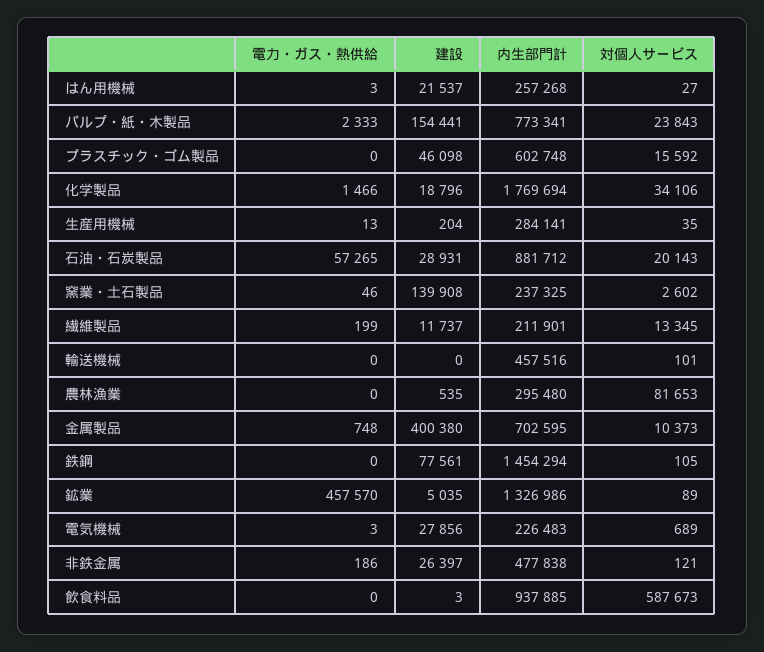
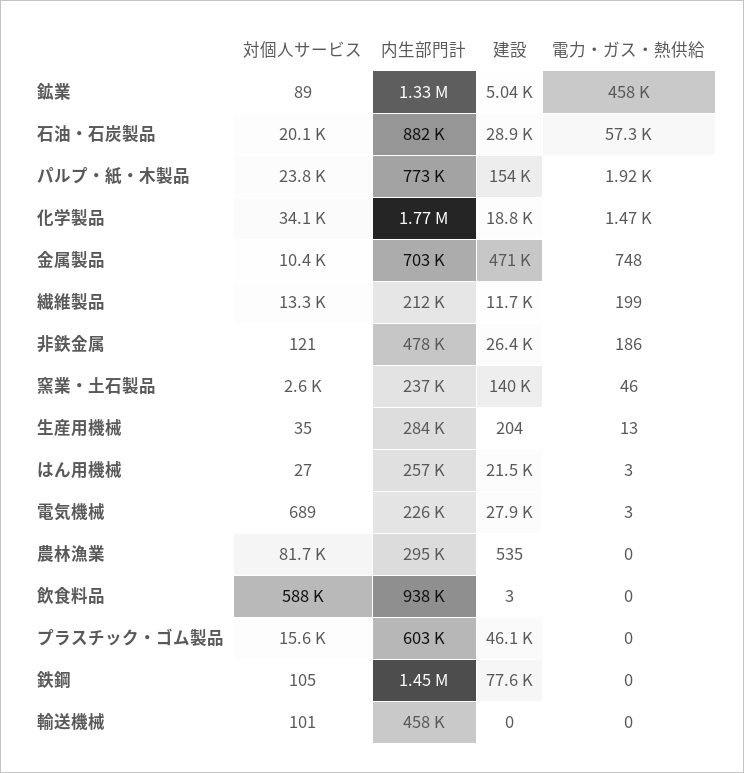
  {
    "電力・ガス・熱供給": {
      "はん用機械": 3,
-     "パルプ・紙・木製品": 2333,
+     "パルプ・紙・木製品": 1920,
      "プラスチック・ゴム製品": 0,
      "化学製品": 1466,
      "生産用機械": 13,
      "石油・石炭製品": 57265,
      "窯業・土石製品": 46,
      "繊維製品": 199,
      "輸送機械": 0,
      "農林漁業": 0,
      "金属製品": 748,
      "鉄鋼": 0,
      "鉱業": 457570,
      "電気機械": 3,
      "非鉄金属": 186,
      "飲食料品": 0
    },
    "建設": {
      "はん用機械": 21537,
      "パルプ・紙・木製品": 154441,
      "プラスチック・ゴム製品": 46098,
      "化学製品": 18796,
      "生産用機械": 204,
      "石油・石炭製品": 28931,
      "窯業・土石製品": 139908,
      "繊維製品": 11737,
      "輸送機械": 0,
      "農林漁業": 535,
-     "金属製品": 400380,
+     "金属製品": 471000,
      "鉄鋼": 77561,
      "鉱業": 5035,
      "電気機械": 27856,
      "非鉄金属": 26397,
      "飲食料品": 3
    },
    "内生部門計": {
      "はん用機械": 257268,
      "パルプ・紙・木製品": 773341,
      "プラスチック・ゴム製品": 602748,
      "化学製品": 1769694,
      "生産用機械": 284141,
      "石油・石炭製品": 881712,
      "窯業・土石製品": 237325,
      "繊維製品": 211901,
      "輸送機械": 457516,
      "農林漁業": 295480,
      "金属製品": 702595,
      "鉄鋼": 1454294,
      "鉱業": 1326986,
      "電気機械": 226483,
      "非鉄金属": 477838,
      "飲食料品": 937885
    },
    "対個人サービス": {
      "はん用機械": 27,
      "パルプ・紙・木製品": 23843,
      "プラスチック・ゴム製品": 15592,
      "化学製品": 34106,
      "生産用機械": 35,
      "石油・石炭製品": 20143,
      "窯業・土石製品": 2602,
      "繊維製品": 13345,
      "輸送機械": 101,
      "農林漁業": 81653,
      "金属製品": 10373,
      "鉄鋼": 105,
      "鉱業": 89,
      "電気機械": 689,
      "非鉄金属": 121,
      "飲食料品": 587673
    }
  }

